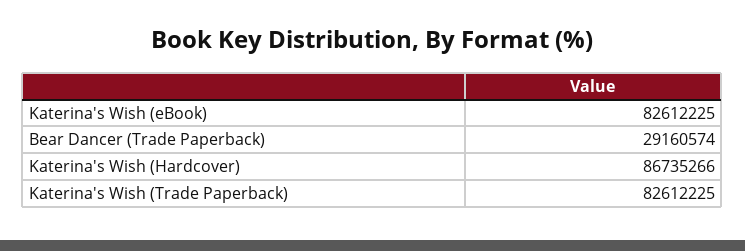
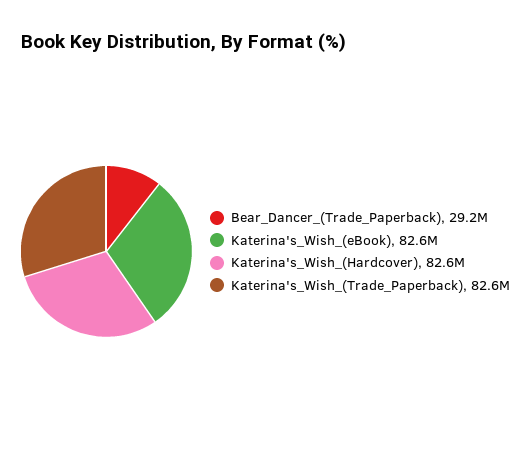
  {
    "Katerina's Wish (eBook)": 82612225,
    "Bear Dancer (Trade Paperback)": 29160574,
-   "Katerina's Wish (Hardcover)": 86735266,
+   "Katerina's Wish (Hardcover)": 82600000,
    "Katerina's Wish (Trade Paperback)": 82612225
  }

